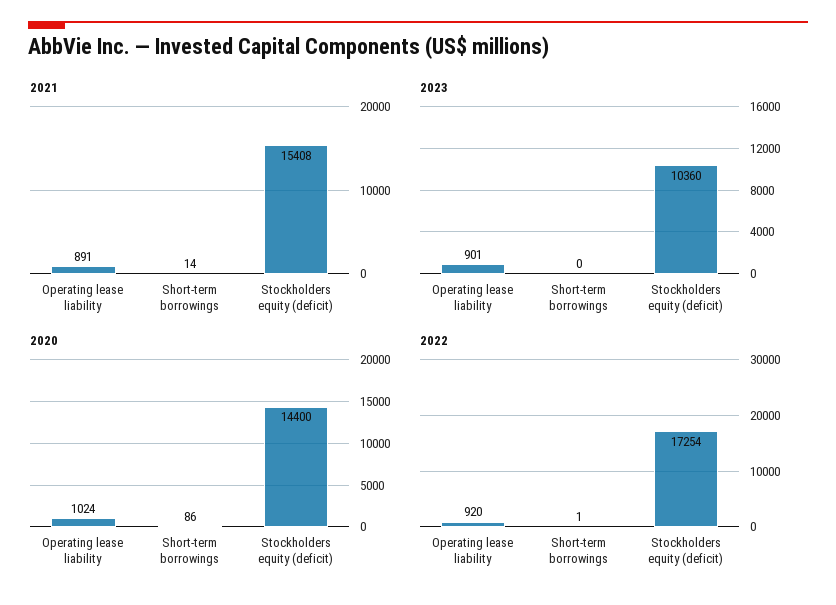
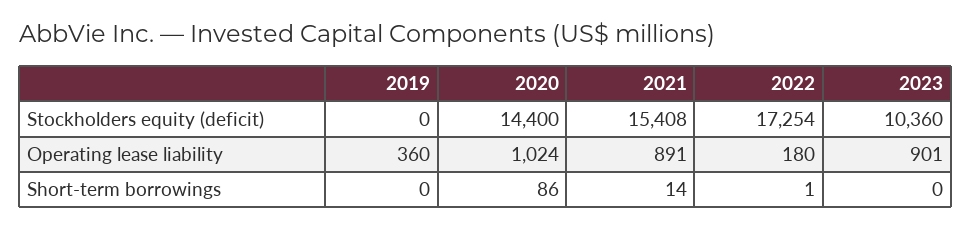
  {
    "2021": {
      "Operating lease liability": 891,
      "Short-term borrowings": 14,
      "Stockholders equity (deficit)": 15408
    },
    "2023": {
      "Operating lease liability": 901,
      "Short-term borrowings": 0,
      "Stockholders equity (deficit)": 10360
    },
    "2020": {
      "Operating lease liability": 1024,
      "Short-term borrowings": 86,
      "Stockholders equity (deficit)": 14400
    },
    "2022": {
-     "Operating lease liability": 920,
+     "Operating lease liability": 180,
      "Short-term borrowings": 1,
      "Stockholders equity (deficit)": 17254
-   }
+   },
+   "2019": {
+     "Stockholders equity (deficit)": 0,
+     "Operating lease liability": 360,
+     "Short-term borrowings": 0
+   }
  }

